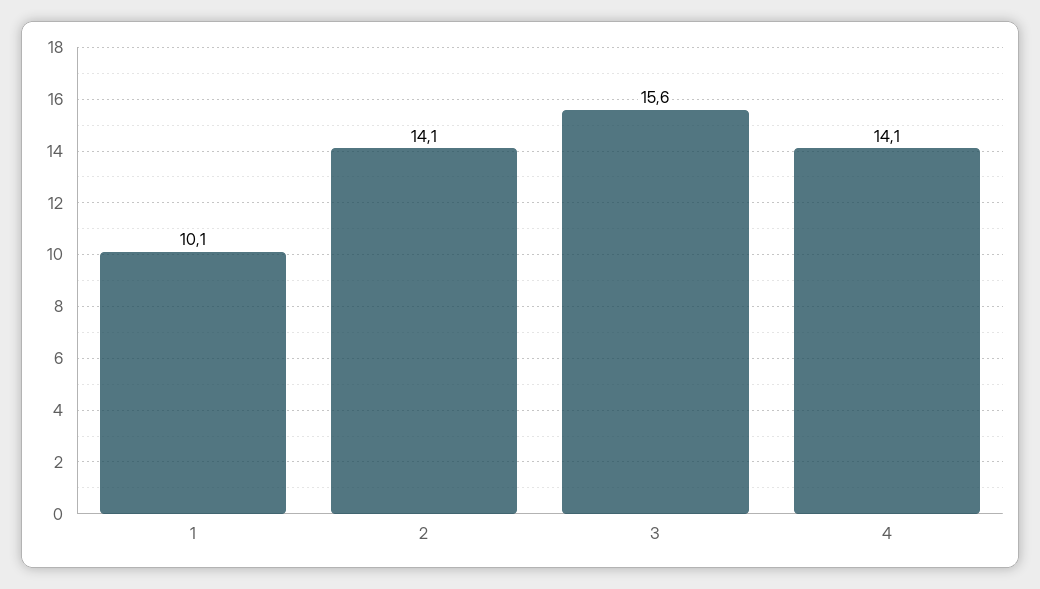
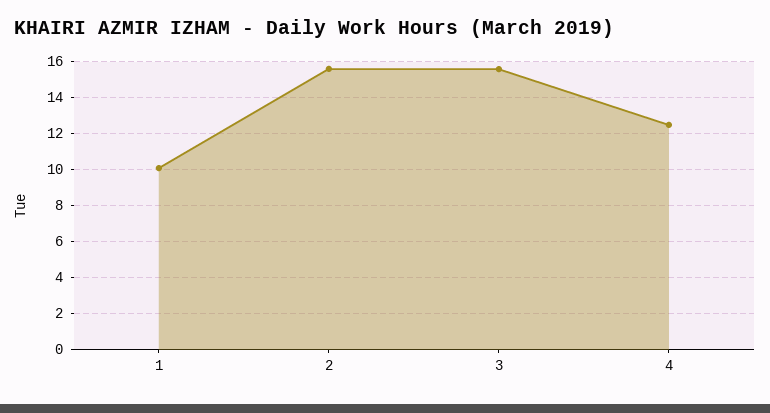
  {
    "1": 10.1,
-   "2": 14.1,
+   "2": 15.5,
    "3": 15.6,
-   "4": 14.1
+   "4": 12.5
  }

